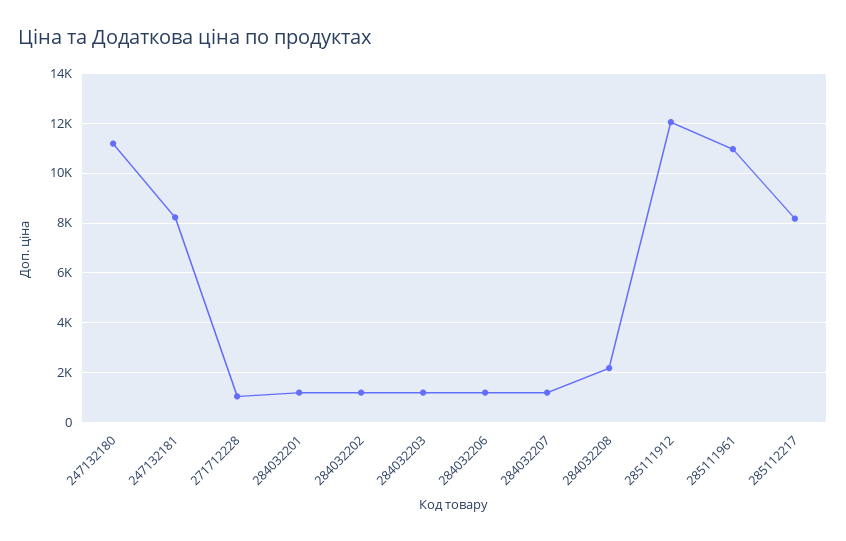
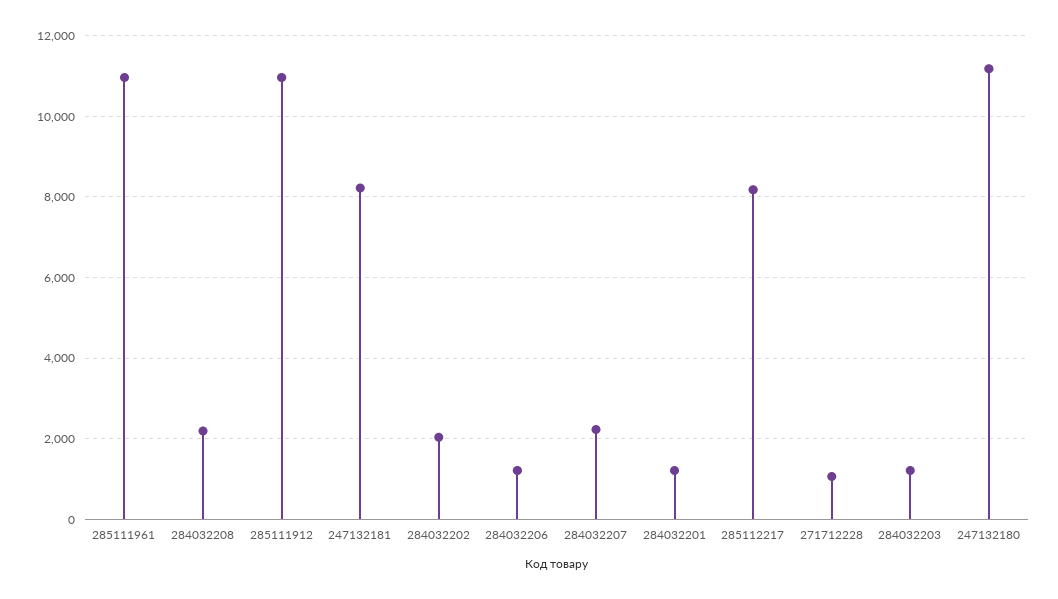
  {
    "247132180": 11200,
    "247132181": 8200,
    "271712228": 1000,
    "284032201": 1200,
-   "284032202": 1250,
+   "284032202": 2000,
    "284032203": 1200,
    "284032206": 1200,
-   "284032207": 1250,
+   "284032207": 2200,
    "284032208": 2200,
-   "285111912": 12000,
+   "285111912": 11000,
    "285111961": 11000,
    "285112217": 8200
  }

